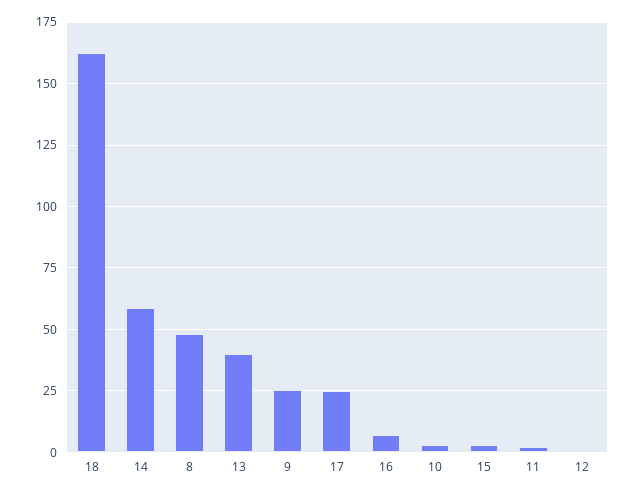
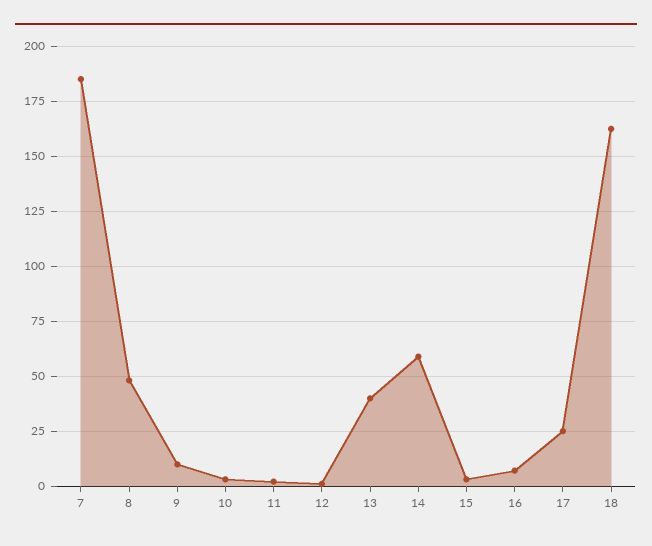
  {
    "18": 162.5,
    "14": 60,
    "8": 47.5,
    "13": 40,
-   "9": 25,
+   "9": 10,
    "17": 25,
    "16": 7.5,
    "10": 2.5,
    "15": 2.5,
    "11": 2.5,
-   "12": 0
+   "12": 0,
+   "7": 185
  }

